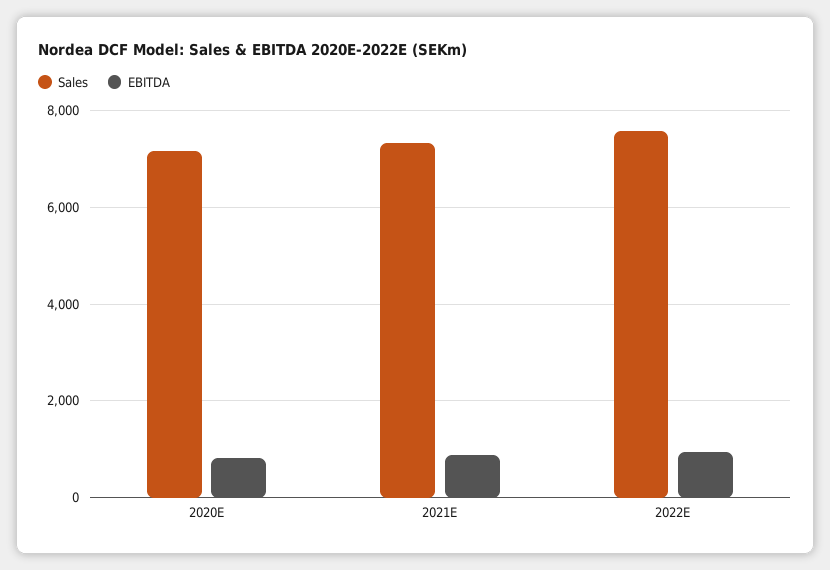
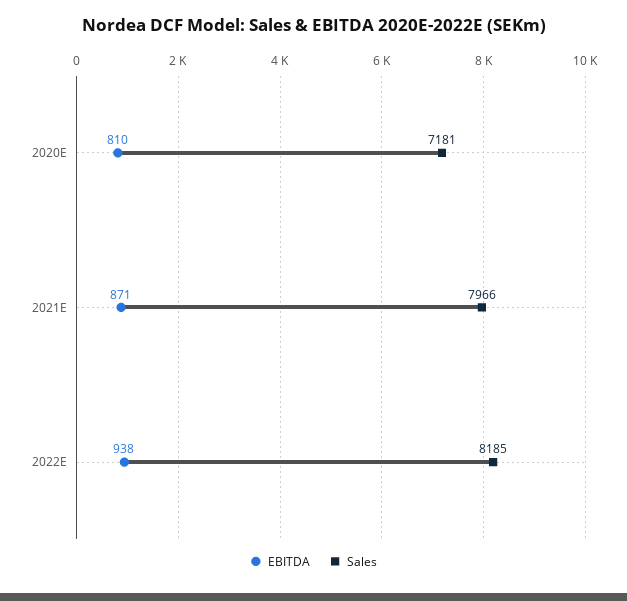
  {
    "Sales": {
      "2020E": 7181,
-     "2021E": 7400,
+     "2021E": 7966,
-     "2022E": 7600
+     "2022E": 8185
    },
    "EBITDA": {
      "2020E": 810,
      "2021E": 871,
      "2022E": 938
    }
  }

